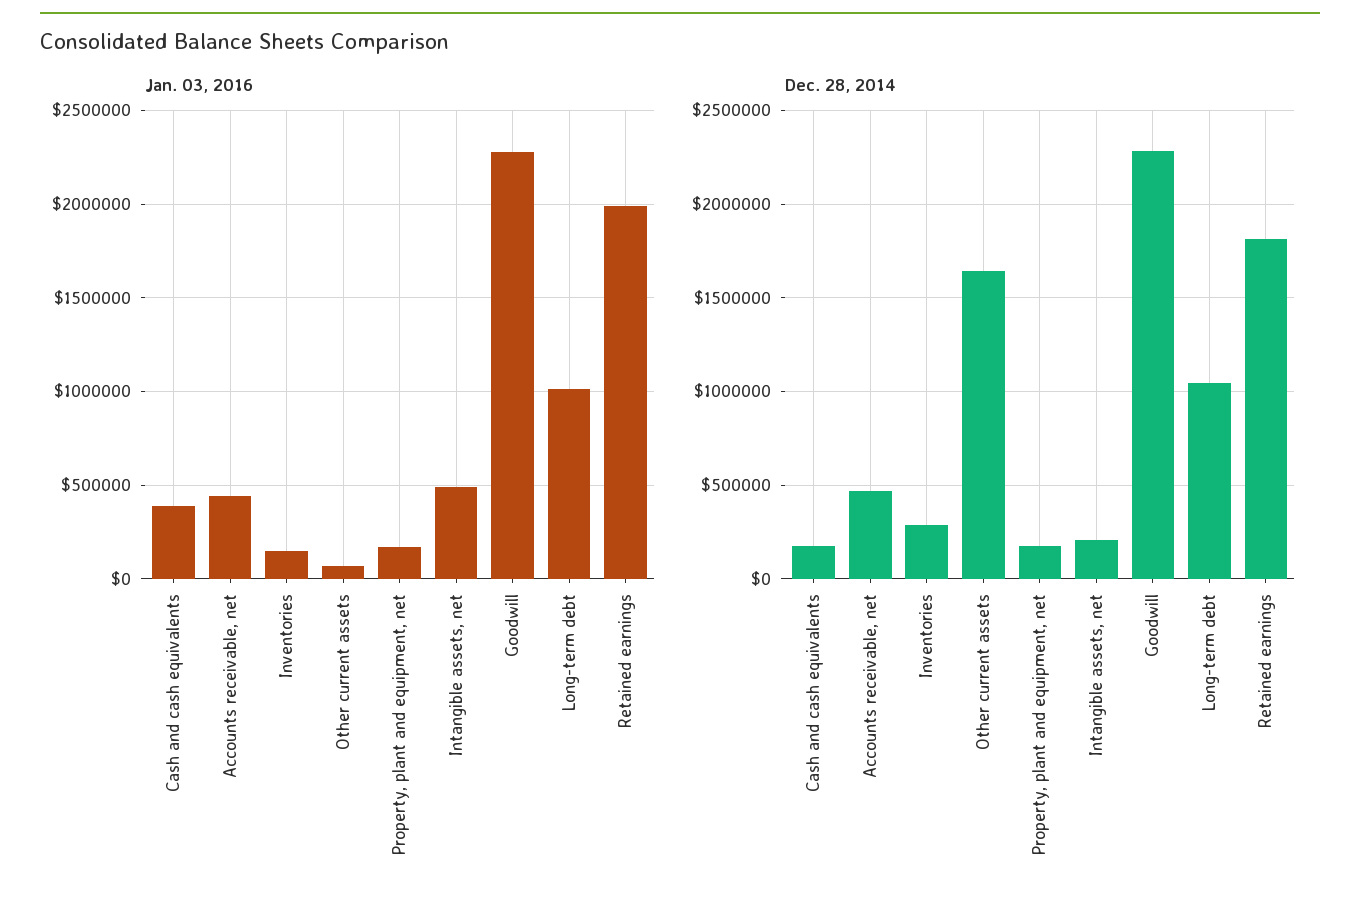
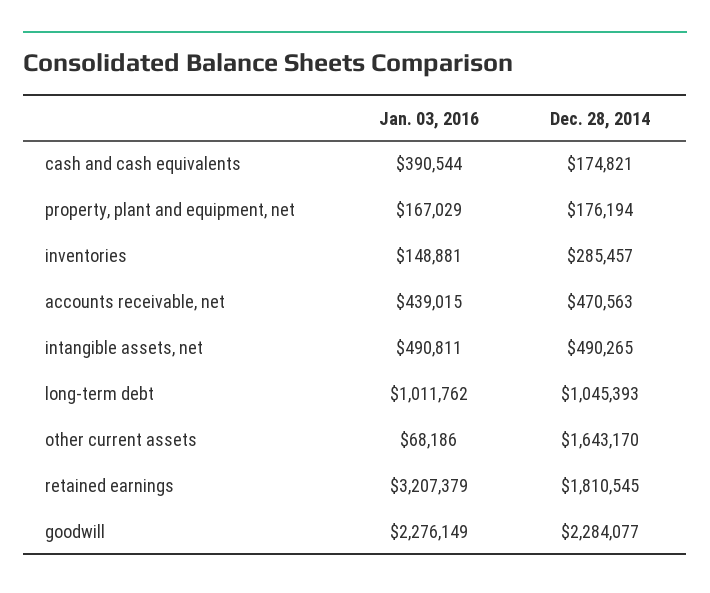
  {
    "Jan. 03, 2016": {
      "Cash and cash equivalents": 390544,
      "Accounts receivable, net": 439015,
      "Inventories": 148881,
      "Other current assets": 68186,
      "Property, plant and equipment, net": 167029,
      "Intangible assets, net": 490811,
      "Goodwill": 2276149,
      "Long-term debt": 1011762,
-     "Retained earnings": 2000000
+     "Retained earnings": 3207379
    },
    "Dec. 28, 2014": {
      "Cash and cash equivalents": 174821,
      "Accounts receivable, net": 470563,
      "Inventories": 285457,
      "Other current assets": 1643170,
      "Property, plant and equipment, net": 176194,
-     "Intangible assets, net": 200000,
+     "Intangible assets, net": 490265,
      "Goodwill": 2284077,
      "Long-term debt": 1045393,
      "Retained earnings": 1810545
    }
  }

